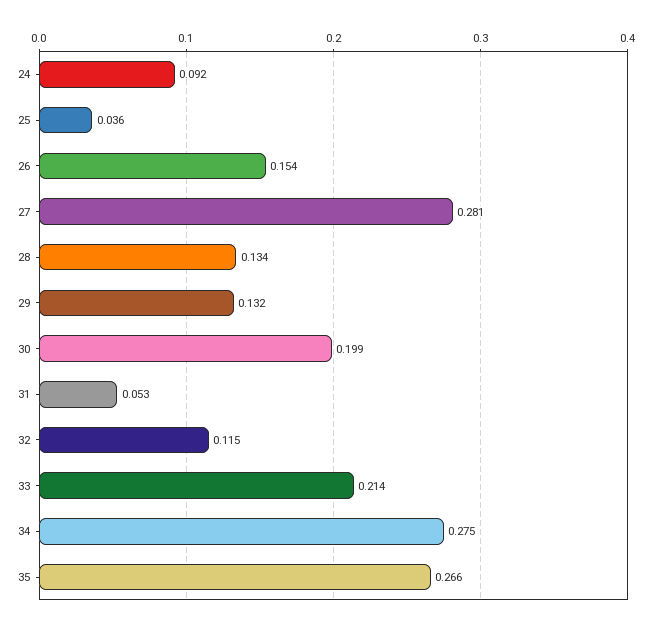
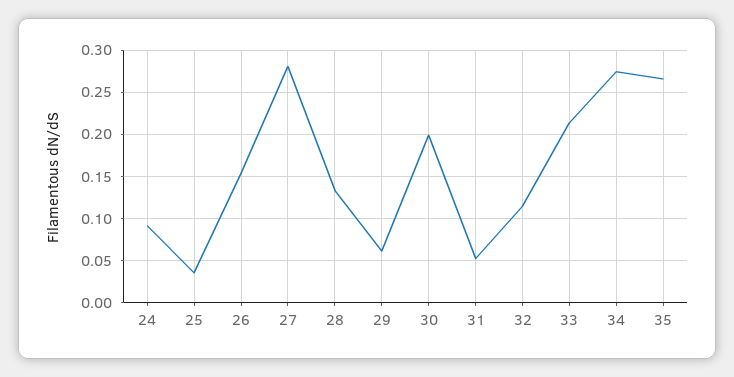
  {
    "24": 0.092,
    "25": 0.036,
    "26": 0.154,
    "27": 0.281,
    "28": 0.134,
-   "29": 0.132,
+   "29": 0.06,
    "30": 0.199,
    "31": 0.053,
    "32": 0.115,
    "33": 0.214,
    "34": 0.275,
    "35": 0.266
  }

